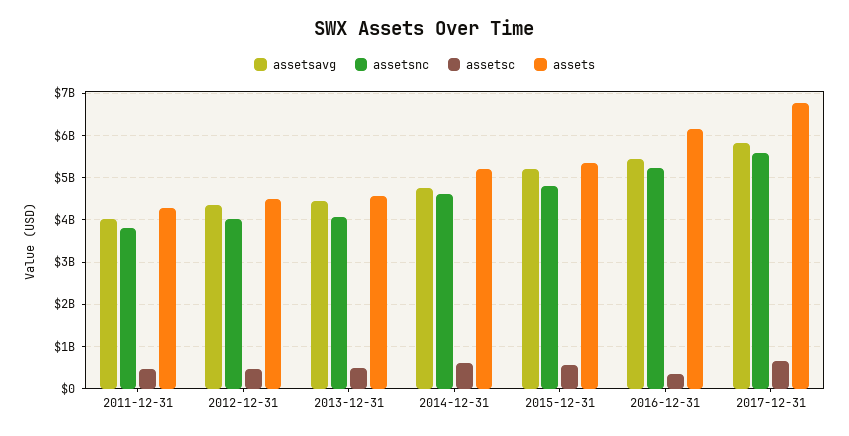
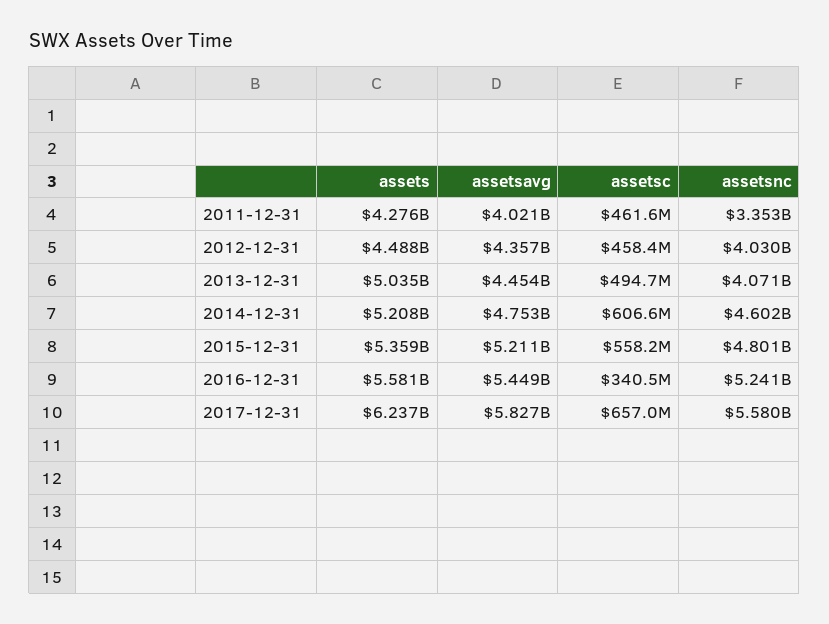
  {
    "assetsavg": {
      "2011-12-31": 4021000000,
      "2012-12-31": 4357000000,
      "2013-12-31": 4454000000,
      "2014-12-31": 4753000000,
      "2015-12-31": 5211000000,
      "2016-12-31": 5449000000,
      "2017-12-31": 5827000000
    },
    "assetsnc": {
-     "2011-12-31": 3800000000,
+     "2011-12-31": 3353000000,
      "2012-12-31": 4030000000,
      "2013-12-31": 4071000000,
      "2014-12-31": 4602000000,
      "2015-12-31": 4801000000,
      "2016-12-31": 5241000000,
      "2017-12-31": 5580000000
    },
    "assetsc": {
      "2011-12-31": 461600000,
      "2012-12-31": 458400000,
      "2013-12-31": 494700000,
      "2014-12-31": 606600000,
      "2015-12-31": 558200000,
      "2016-12-31": 340500000,
      "2017-12-31": 657000000
    },
    "assets": {
      "2011-12-31": 4276000000,
      "2012-12-31": 4488000000,
-     "2013-12-31": 4600000000,
+     "2013-12-31": 5035000000,
      "2014-12-31": 5208000000,
      "2015-12-31": 5359000000,
-     "2016-12-31": 6200000000,
+     "2016-12-31": 5581000000,
-     "2017-12-31": 6800000000
+     "2017-12-31": 6237000000
    }
  }

